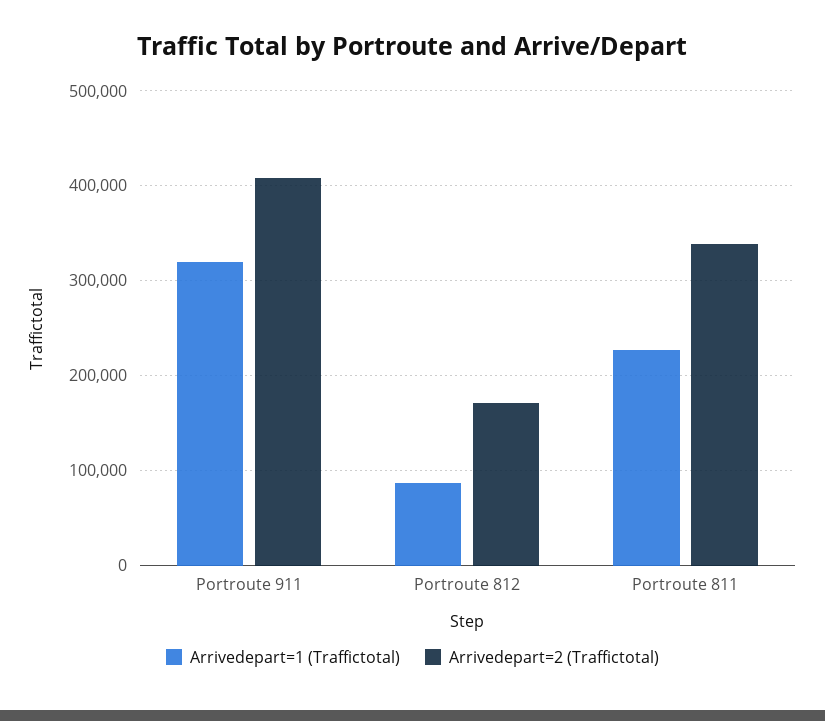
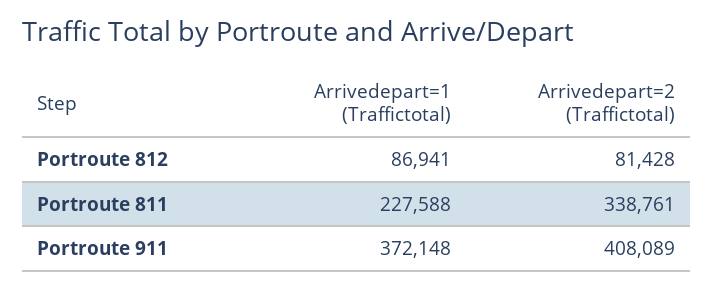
  {
    "Arrivedepart=1 (Traffictotal)": {
-     "Portroute 911": 320000,
+     "Portroute 911": 372148,
      "Portroute 812": 86941,
      "Portroute 811": 227588
    },
    "Arrivedepart=2 (Traffictotal)": {
      "Portroute 911": 408089,
-     "Portroute 812": 170000,
+     "Portroute 812": 81428,
      "Portroute 811": 338761
    }
  }

